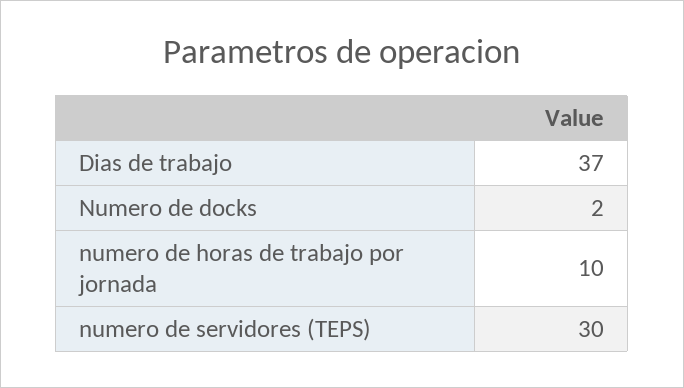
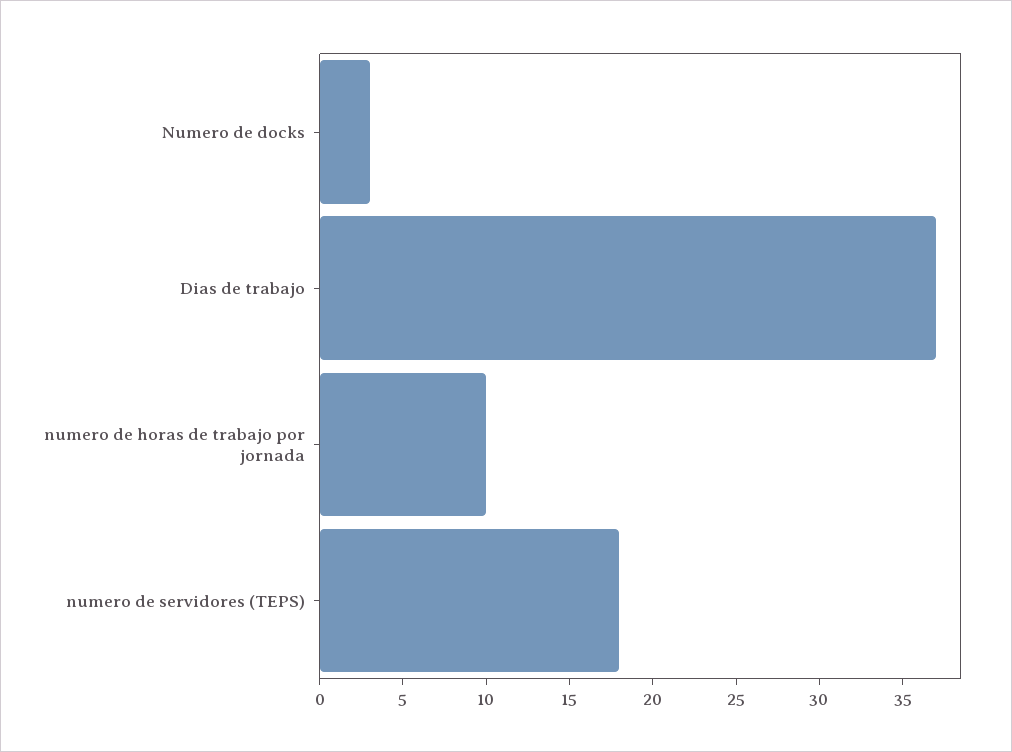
  {
    "Dias de trabajo": 37,
-   "Numero de docks": 2,
+   "Numero de docks": 3,
    "numero de horas de trabajo por jornada": 10,
-   "numero de servidores (TEPS)": 30
+   "numero de servidores (TEPS)": 18
  }

